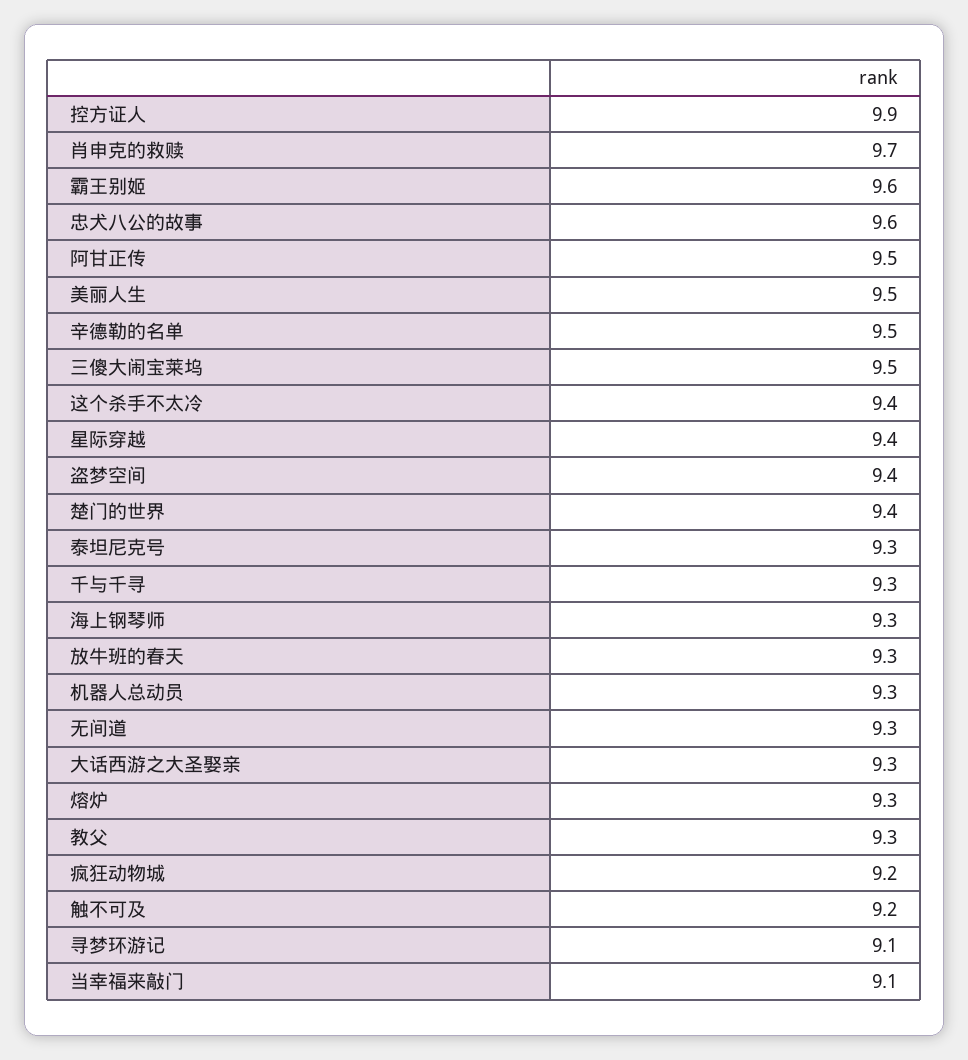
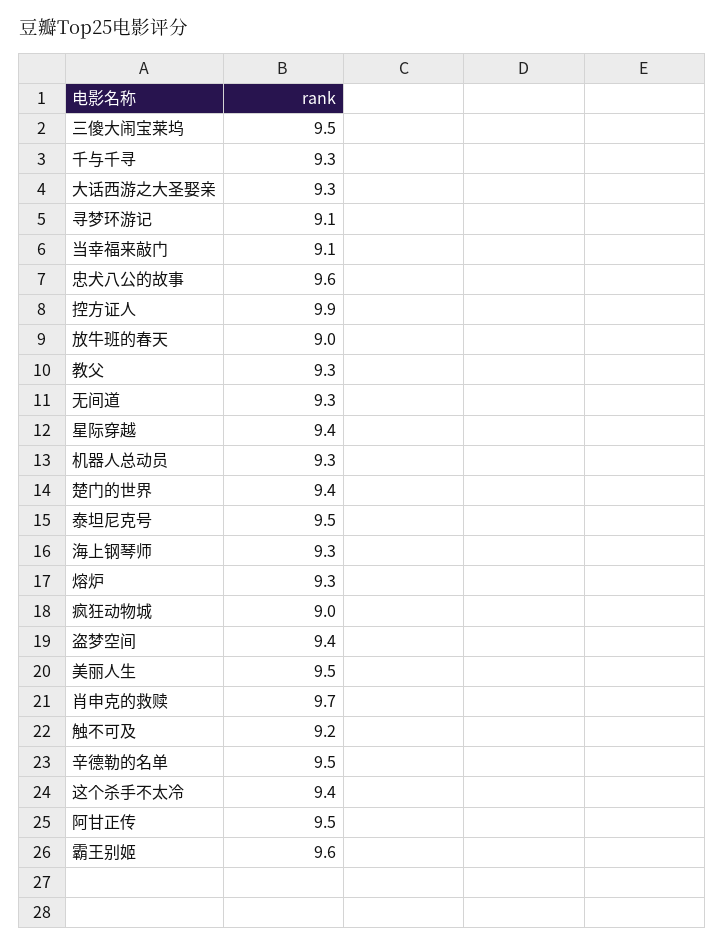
  {
    "控方证人": 9.9,
    "肖申克的救赎": 9.7,
    "霸王别姬": 9.6,
    "忠犬八公的故事": 9.6,
    "阿甘正传": 9.5,
    "美丽人生": 9.5,
    "辛德勒的名单": 9.5,
    "三傻大闹宝莱坞": 9.5,
    "这个杀手不太冷": 9.4,
    "星际穿越": 9.4,
    "盗梦空间": 9.4,
    "楚门的世界": 9.4,
-   "泰坦尼克号": 9.3,
+   "泰坦尼克号": 9.5,
    "千与千寻": 9.3,
    "海上钢琴师": 9.3,
-   "放牛班的春天": 9.3,
+   "放牛班的春天": 9,
    "机器人总动员": 9.3,
    "无间道": 9.3,
    "大话西游之大圣娶亲": 9.3,
    "熔炉": 9.3,
    "教父": 9.3,
-   "疯狂动物城": 9.2,
+   "疯狂动物城": 9,
    "触不可及": 9.2,
    "寻梦环游记": 9.1,
    "当幸福来敲门": 9.1
  }

